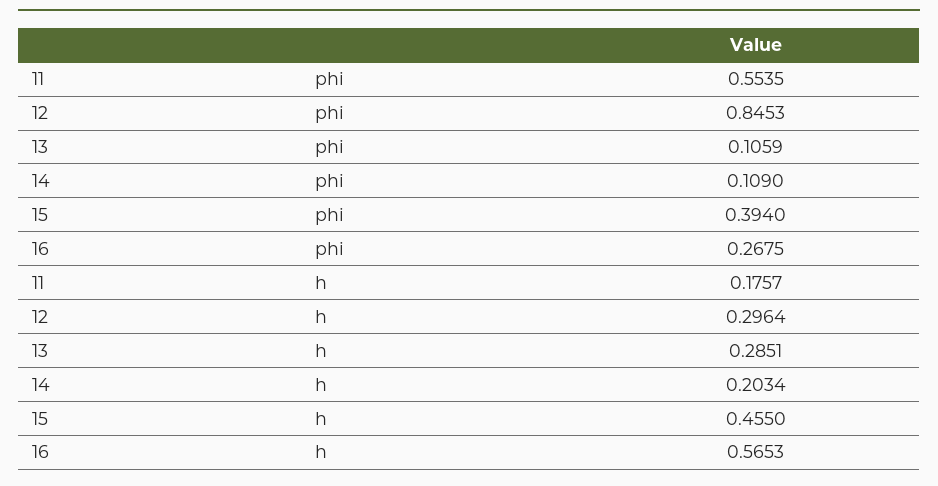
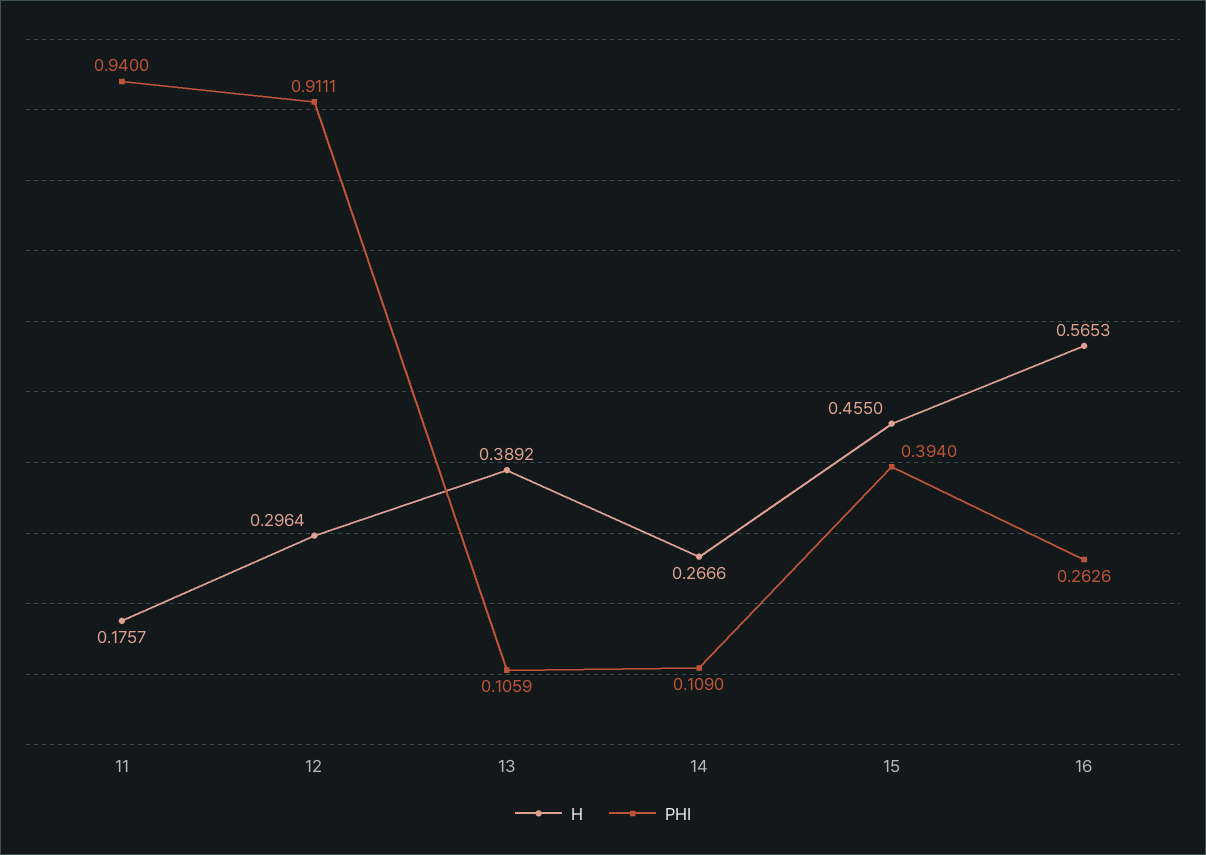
  {
    "phi": {
-     "11": 0.5535,
+     "11": 0.94,
-     "12": 0.8453,
+     "12": 0.9111,
      "13": 0.1059,
      "14": 0.109,
      "15": 0.394,
-     "16": 0.2675
+     "16": 0.2626
    },
    "h": {
      "11": 0.1757,
      "12": 0.2964,
-     "13": 0.2851,
+     "13": 0.3892,
-     "14": 0.2034,
+     "14": 0.2666,
      "15": 0.455,
      "16": 0.5653
    }
  }

